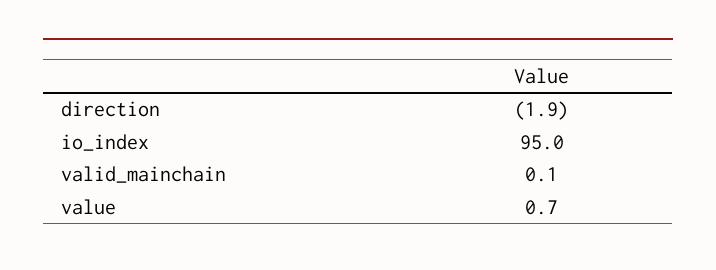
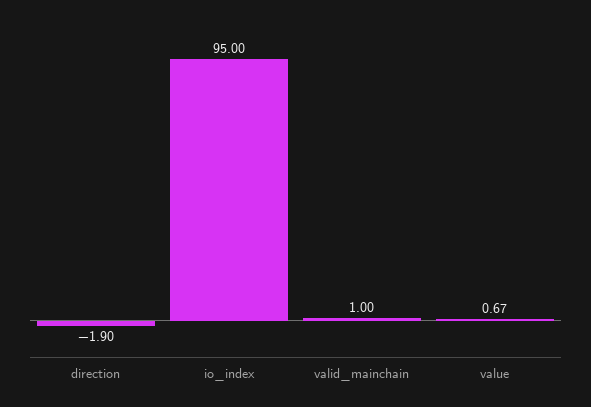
  {
    "direction": -1.9,
    "io_index": 95,
-   "valid_mainchain": 0.1,
+   "valid_mainchain": 1,
    "value": 0.67
  }

